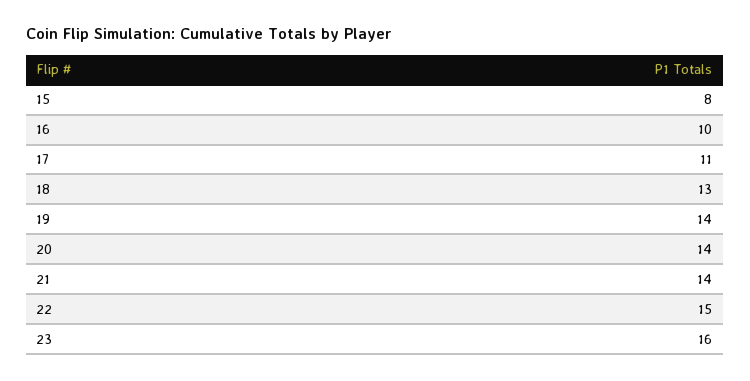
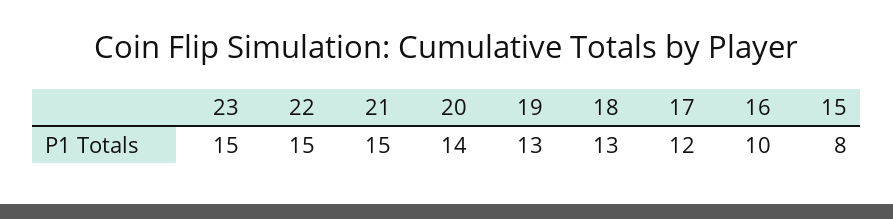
  {
    "15": 8,
    "16": 10,
-   "17": 11,
+   "17": 12,
    "18": 13,
-   "19": 14,
+   "19": 13,
    "20": 14,
-   "21": 14,
+   "21": 15,
    "22": 15,
-   "23": 16
+   "23": 15
  }

